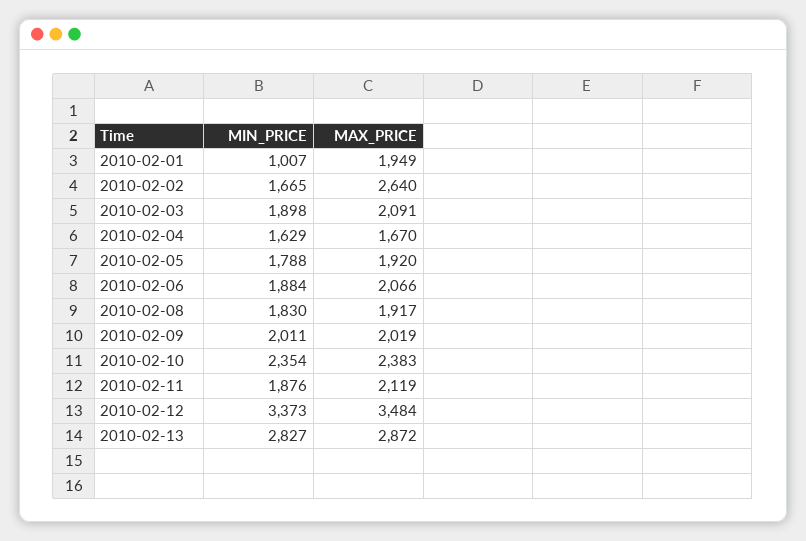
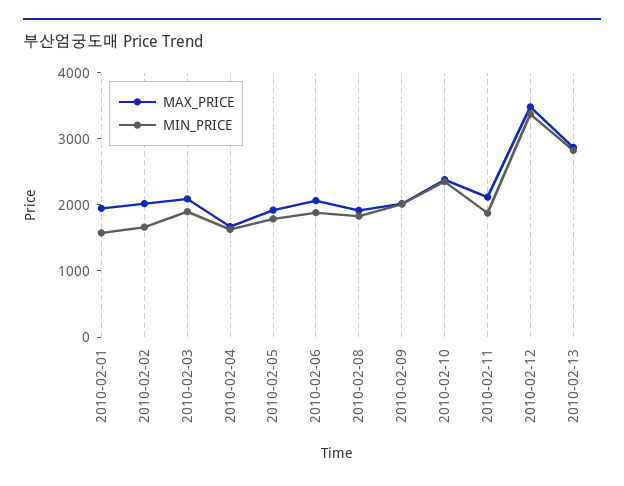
  {
    "MIN_PRICE": {
-     "2010-02-01": 1007,
+     "2010-02-01": 1600,
      "2010-02-02": 1665,
      "2010-02-03": 1898,
      "2010-02-04": 1629,
      "2010-02-05": 1788,
      "2010-02-06": 1884,
      "2010-02-08": 1830,
      "2010-02-09": 2011,
      "2010-02-10": 2354,
      "2010-02-11": 1876,
      "2010-02-12": 3373,
      "2010-02-13": 2827
    },
    "MAX_PRICE": {
      "2010-02-01": 1949,
-     "2010-02-02": 2640,
+     "2010-02-02": 2000,
      "2010-02-03": 2091,
      "2010-02-04": 1670,
      "2010-02-05": 1920,
      "2010-02-06": 2066,
      "2010-02-08": 1917,
      "2010-02-09": 2019,
      "2010-02-10": 2383,
      "2010-02-11": 2119,
      "2010-02-12": 3484,
      "2010-02-13": 2872
    }
  }

